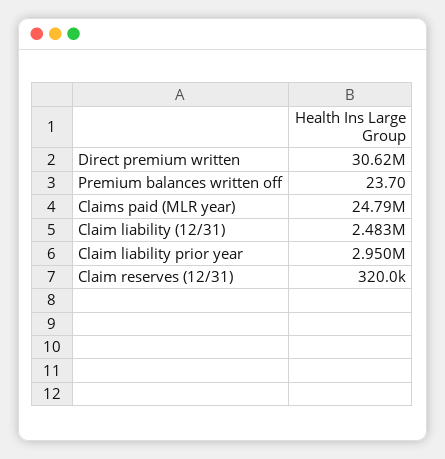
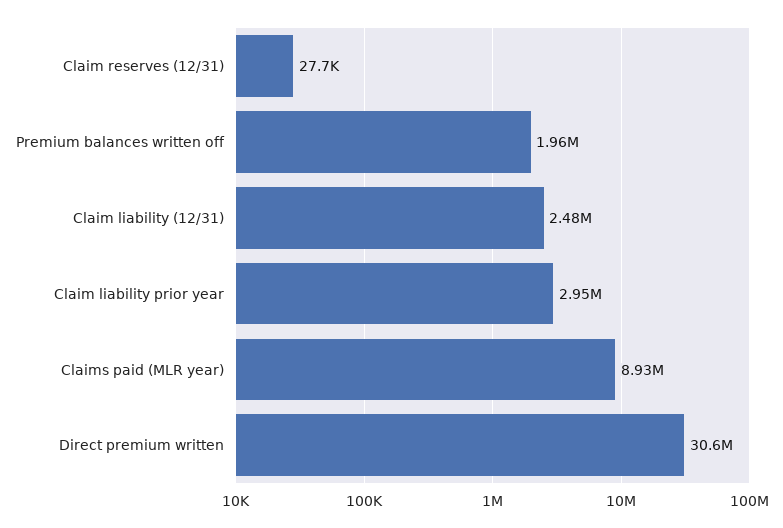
  {
    "Direct premium written": 30620000,
-   "Premium balances written off": 23.7,
+   "Premium balances written off": 1960000,
-   "Claims paid (MLR year)": 24790000,
+   "Claims paid (MLR year)": 8930000,
    "Claim liability (12/31)": 2483000,
    "Claim liability prior year": 2950000,
-   "Claim reserves (12/31)": 320000
+   "Claim reserves (12/31)": 27700
  }

